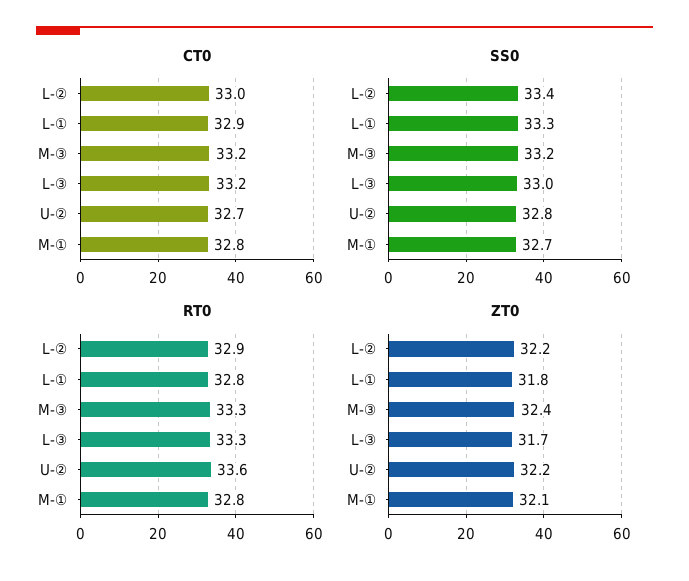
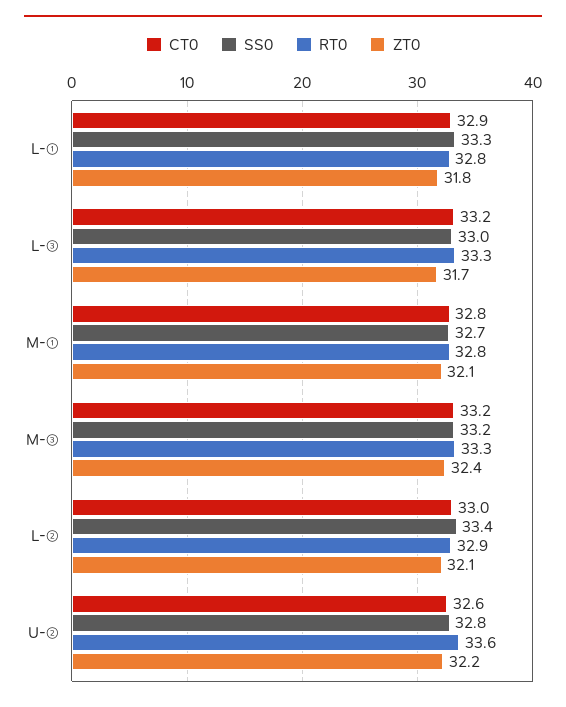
  {
    "CT0": {
      "L-②": 33,
      "L-①": 32.9,
      "M-③": 33.2,
      "L-③": 33.2,
-     "U-②": 32.7,
+     "U-②": 32.6,
      "M-①": 32.8
    },
    "SS0": {
      "L-②": 33.4,
      "L-①": 33.3,
      "M-③": 33.2,
      "L-③": 33,
      "U-②": 32.8,
      "M-①": 32.7
    },
    "RT0": {
      "L-②": 32.9,
      "L-①": 32.8,
      "M-③": 33.3,
      "L-③": 33.3,
      "U-②": 33.6,
      "M-①": 32.8
    },
    "ZT0": {
-     "L-②": 32.2,
+     "L-②": 32.1,
      "L-①": 31.8,
      "M-③": 32.4,
      "L-③": 31.7,
      "U-②": 32.2,
      "M-①": 32.1
    }
  }

